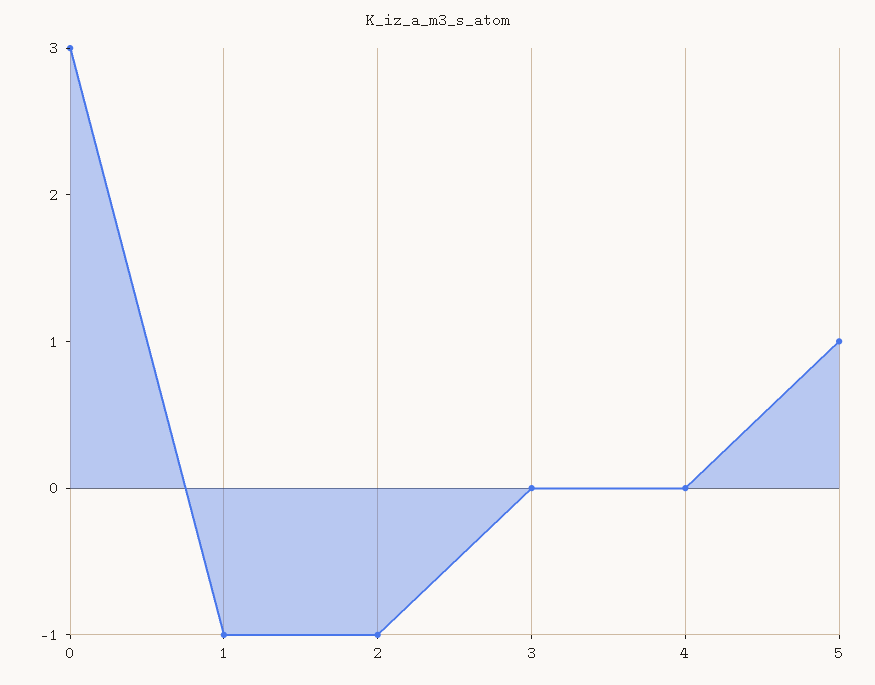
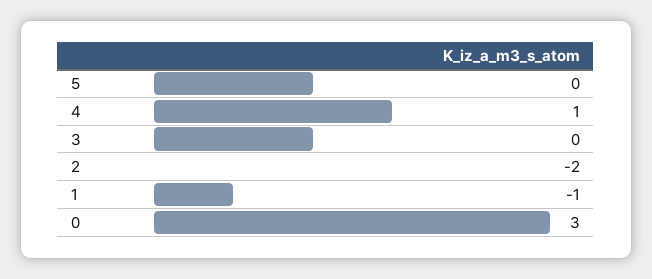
  {
    "0": 3,
    "1": -1,
-   "2": -1,
+   "2": -2,
    "3": 0,
-   "4": 0,
+   "4": 1,
-   "5": 1
+   "5": 0
  }

